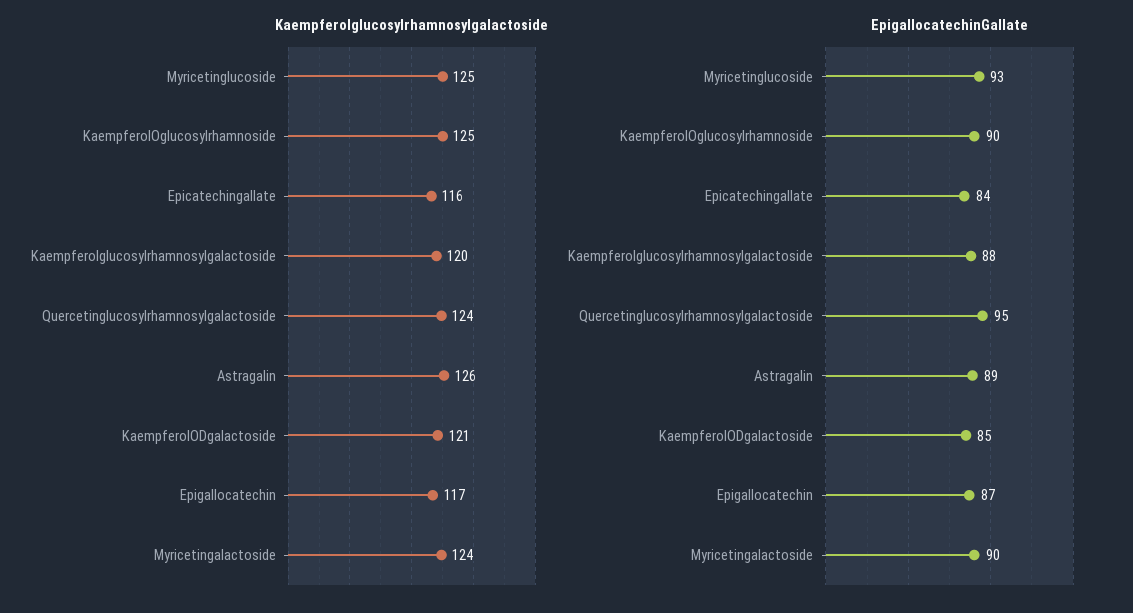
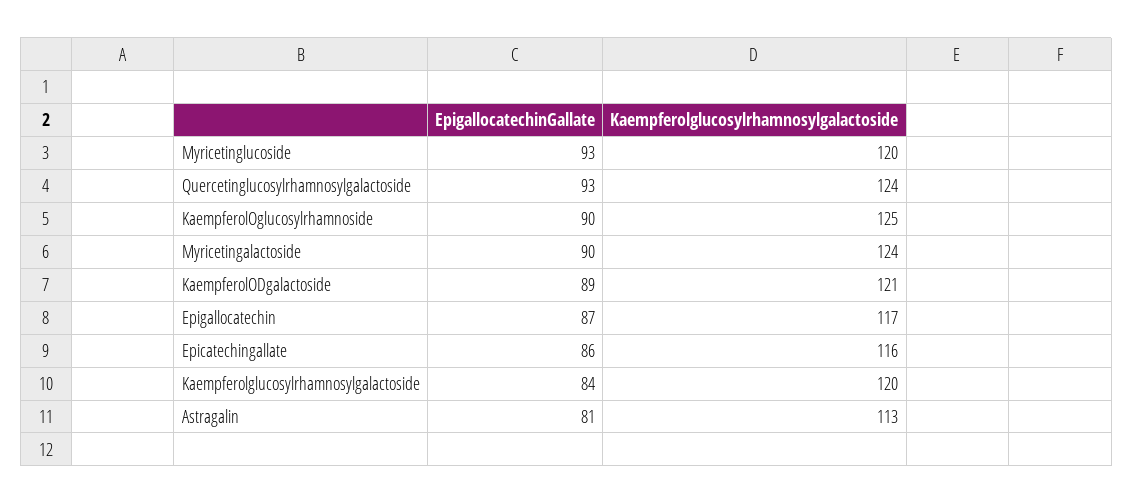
  {
    "Kaempferolglucosylrhamnosylgalactoside": {
-     "Myricetinglucoside": 125,
+     "Myricetinglucoside": 120,
      "KaempferolOglucosylrhamnoside": 125,
      "Epicatechingallate": 116,
      "Kaempferolglucosylrhamnosylgalactoside": 120,
      "Quercetinglucosylrhamnosylgalactoside": 124,
-     "Astragalin": 126,
+     "Astragalin": 113,
      "KaempferolODgalactoside": 121,
      "Epigallocatechin": 117,
      "Myricetingalactoside": 124
    },
    "EpigallocatechinGallate": {
      "Myricetinglucoside": 93,
      "KaempferolOglucosylrhamnoside": 90,
-     "Epicatechingallate": 84,
+     "Epicatechingallate": 86,
-     "Kaempferolglucosylrhamnosylgalactoside": 88,
+     "Kaempferolglucosylrhamnosylgalactoside": 84,
-     "Quercetinglucosylrhamnosylgalactoside": 95,
+     "Quercetinglucosylrhamnosylgalactoside": 93,
-     "Astragalin": 89,
+     "Astragalin": 81,
-     "KaempferolODgalactoside": 85,
+     "KaempferolODgalactoside": 89,
      "Epigallocatechin": 87,
      "Myricetingalactoside": 90
    }
  }

